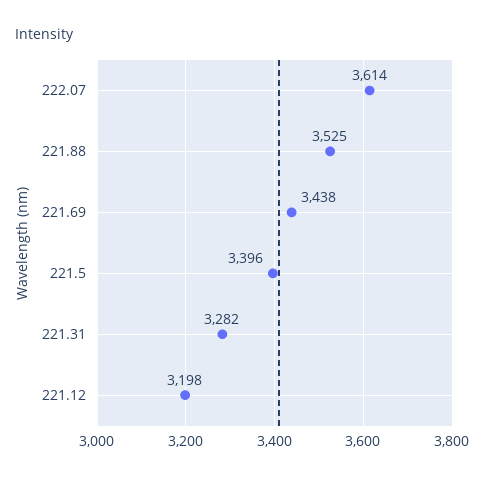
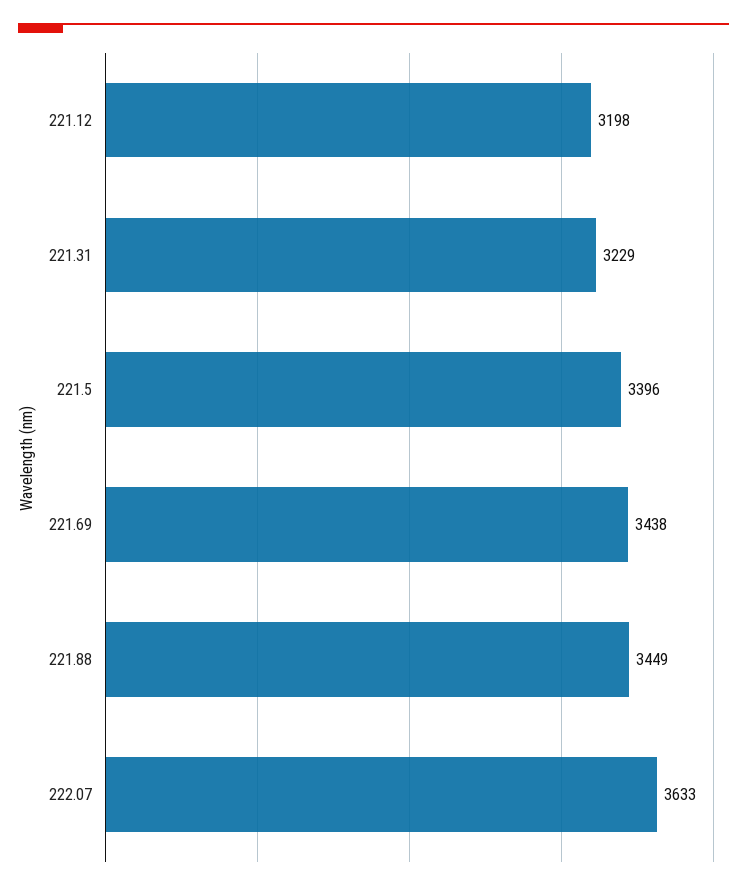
  {
-   "222.07": 3614,
+   "222.07": 3633,
-   "221.88": 3525,
+   "221.88": 3449,
    "221.69": 3438,
    "221.5": 3396,
-   "221.31": 3282,
+   "221.31": 3229,
    "221.12": 3198
  }

